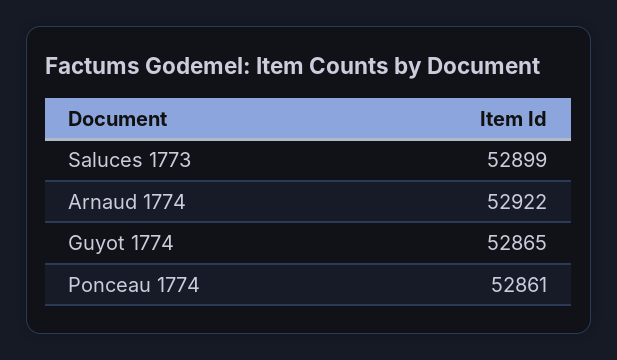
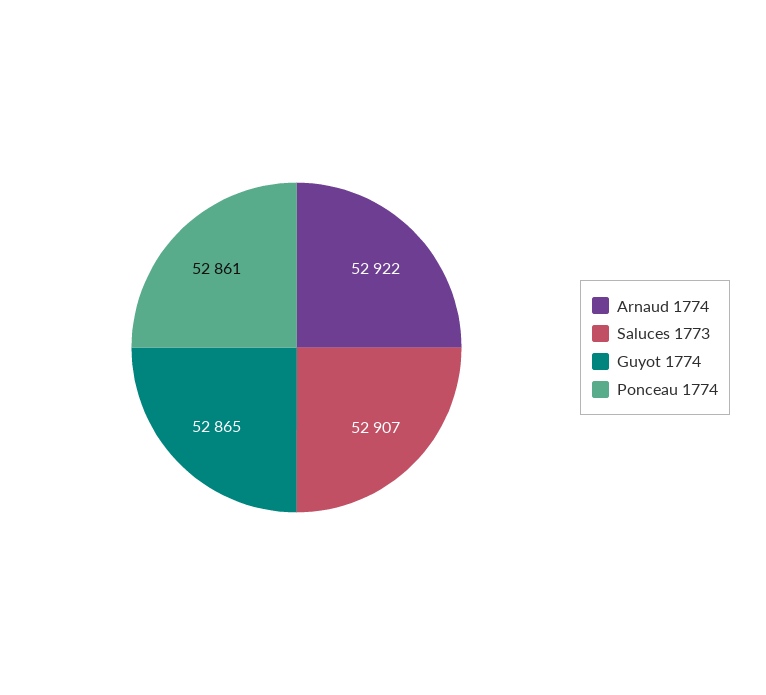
  {
-   "Saluces 1773": 52899,
+   "Saluces 1773": 52907,
    "Arnaud 1774": 52922,
    "Guyot 1774": 52865,
    "Ponceau 1774": 52861
  }

